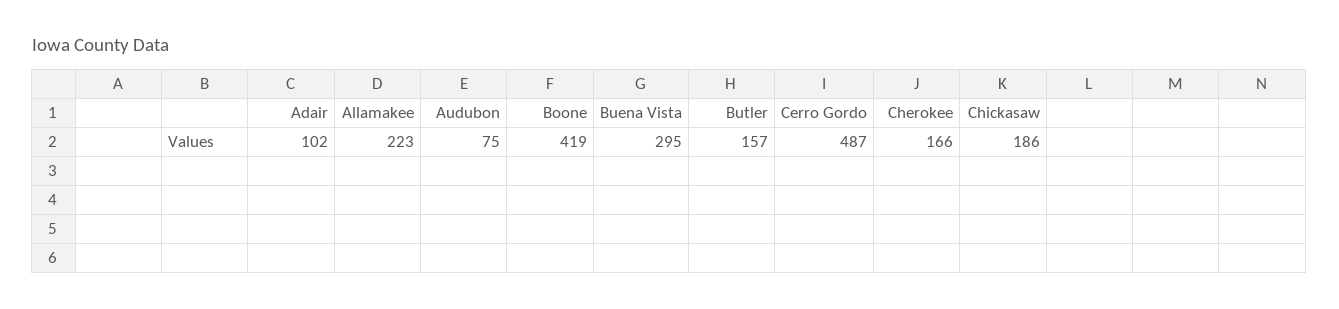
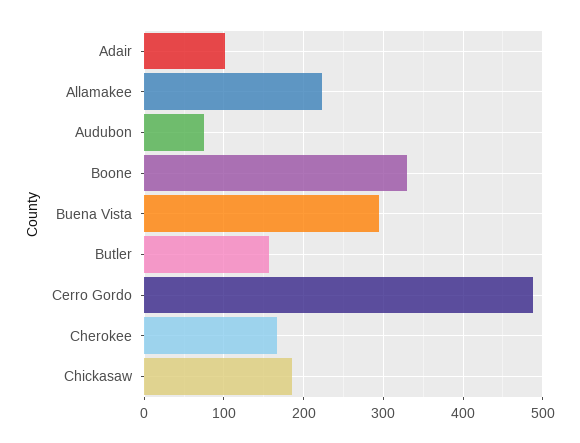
  {
    "Adair": 102,
    "Allamakee": 223,
    "Audubon": 75,
-   "Boone": 419,
+   "Boone": 330,
    "Buena Vista": 295,
    "Butler": 157,
    "Cerro Gordo": 487,
    "Cherokee": 166,
    "Chickasaw": 186
  }

